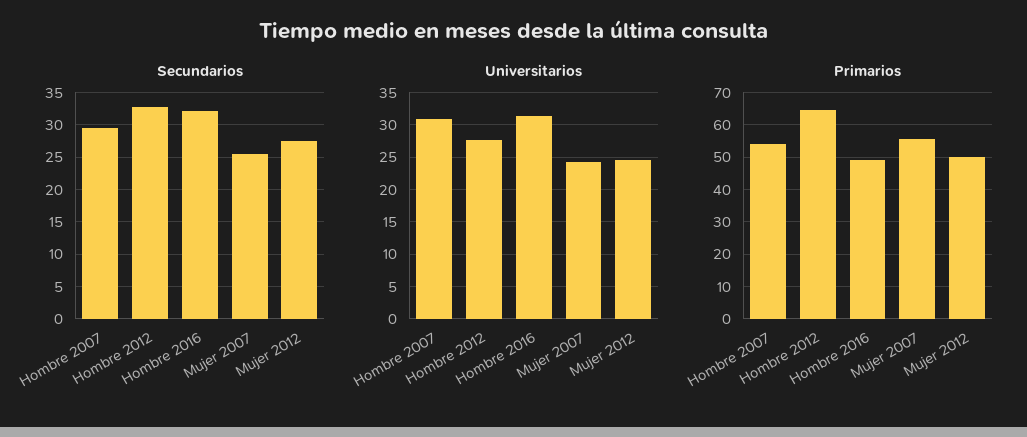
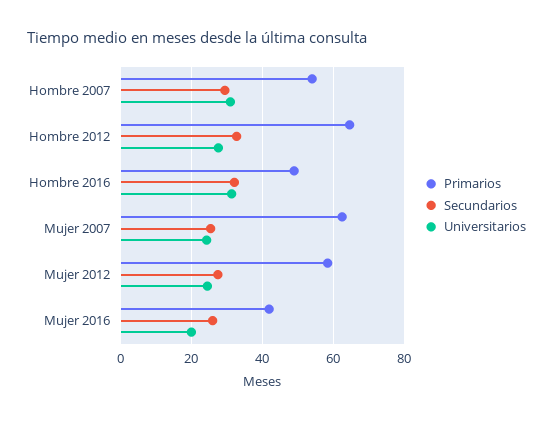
  {
    "Secundarios": {
      "Hombre 2007": 29,
      "Hombre 2012": 33,
      "Hombre 2016": 32,
      "Mujer 2007": 25,
-     "Mujer 2012": 27
+     "Mujer 2012": 27,
+     "Mujer 2016": 26
    },
    "Universitarios": {
      "Hombre 2007": 31,
      "Hombre 2012": 28,
      "Hombre 2016": 31,
      "Mujer 2007": 24,
-     "Mujer 2012": 25
+     "Mujer 2012": 25,
+     "Mujer 2016": 20
    },
    "Primarios": {
      "Hombre 2007": 54,
      "Hombre 2012": 64,
      "Hombre 2016": 48,
-     "Mujer 2007": 56,
+     "Mujer 2007": 62,
-     "Mujer 2012": 50
+     "Mujer 2012": 58,
+     "Mujer 2016": 42
    }
  }

